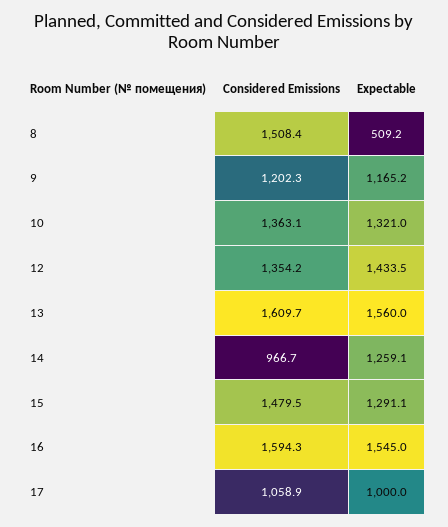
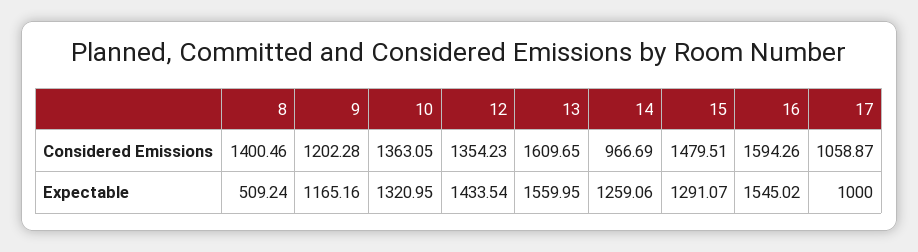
  {
    "Considered Emissions": {
-     "8": 1508.4,
+     "8": 1400.46,
      "9": 1202.28,
      "10": 1363.05,
      "12": 1354.23,
      "13": 1609.65,
      "14": 966.69,
      "15": 1479.51,
      "16": 1594.26,
      "17": 1058.87
    },
    "Expectable": {
      "8": 509.24,
      "9": 1165.16,
      "10": 1320.95,
      "12": 1433.54,
      "13": 1559.95,
      "14": 1259.06,
      "15": 1291.07,
      "16": 1545.02,
      "17": 1000
    }
  }

